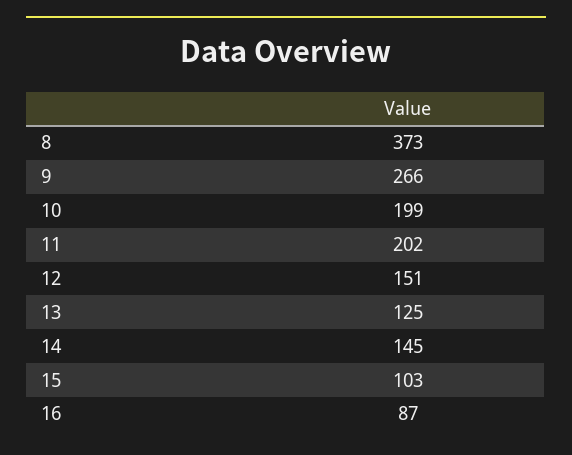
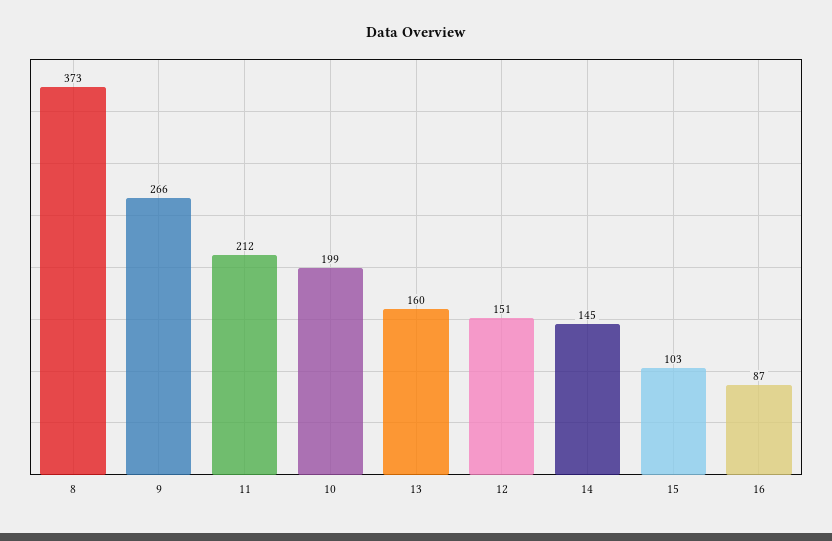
  {
    "8": 373,
    "9": 266,
    "10": 199,
-   "11": 202,
+   "11": 212,
    "12": 151,
-   "13": 125,
+   "13": 160,
    "14": 145,
    "15": 103,
    "16": 87
  }

